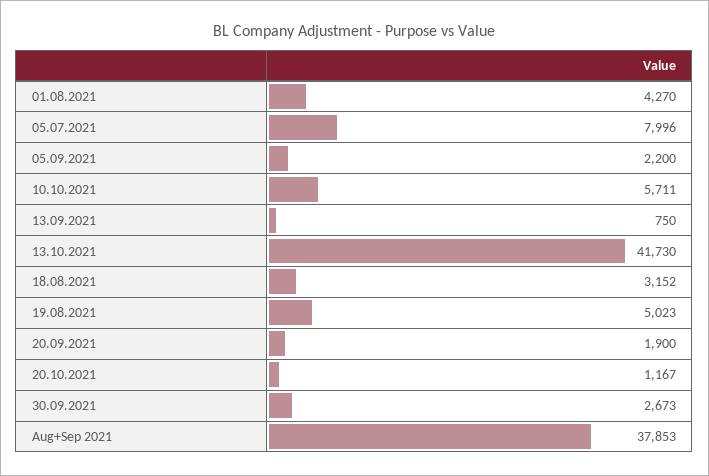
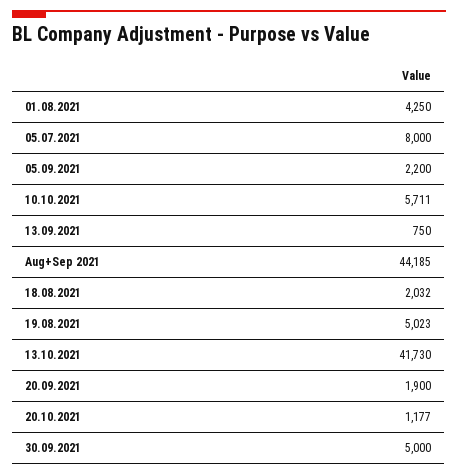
  {
-   "01.08.2021": 4270,
+   "01.08.2021": 4250,
-   "05.07.2021": 7996,
+   "05.07.2021": 8000,
    "05.09.2021": 2200,
    "10.10.2021": 5711,
    "13.09.2021": 750,
    "13.10.2021": 41730,
-   "18.08.2021": 3152,
+   "18.08.2021": 2032,
    "19.08.2021": 5023,
    "20.09.2021": 1900,
-   "20.10.2021": 1167,
+   "20.10.2021": 1177,
-   "30.09.2021": 2673,
+   "30.09.2021": 5000,
-   "Aug+Sep 2021": 37853
+   "Aug+Sep 2021": 44185
  }

